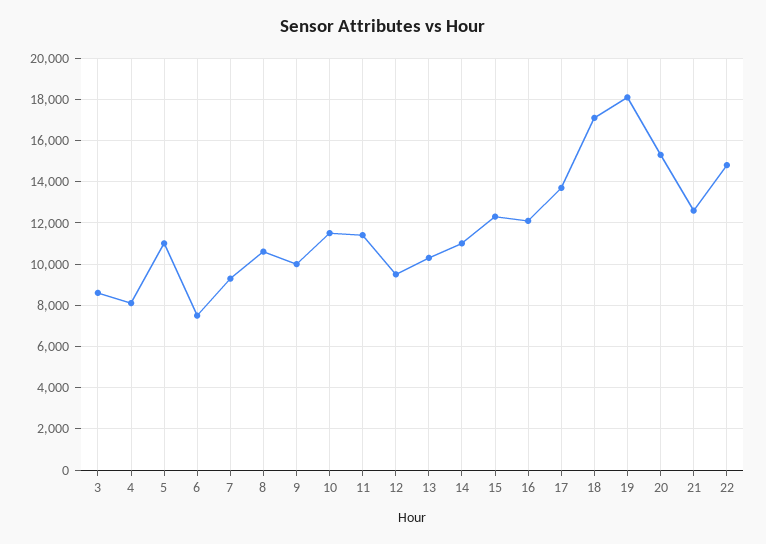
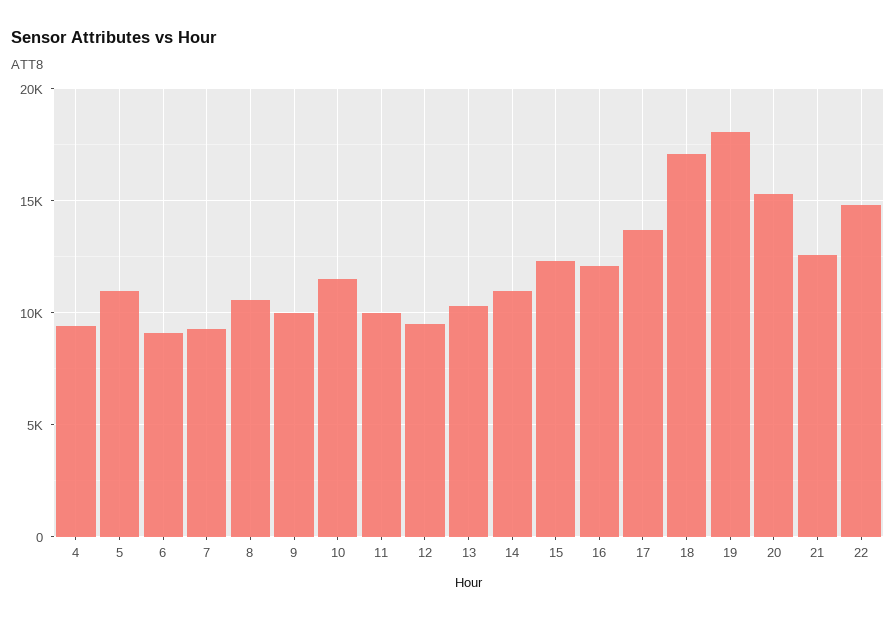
  {
-   "3": 8500,
-   "4": 8000,
+   "4": 9500,
    "5": 11000,
-   "6": 7500,
+   "6": 9000,
    "7": 9500,
    "8": 10500,
    "9": 10000,
    "10": 11500,
-   "11": 11500,
+   "11": 10000,
    "12": 9500,
    "13": 10500,
    "14": 11000,
    "15": 12500,
    "16": 12000,
    "17": 13500,
    "18": 17000,
    "19": 18000,
    "20": 15500,
    "21": 12500,
    "22": 15000
  }

